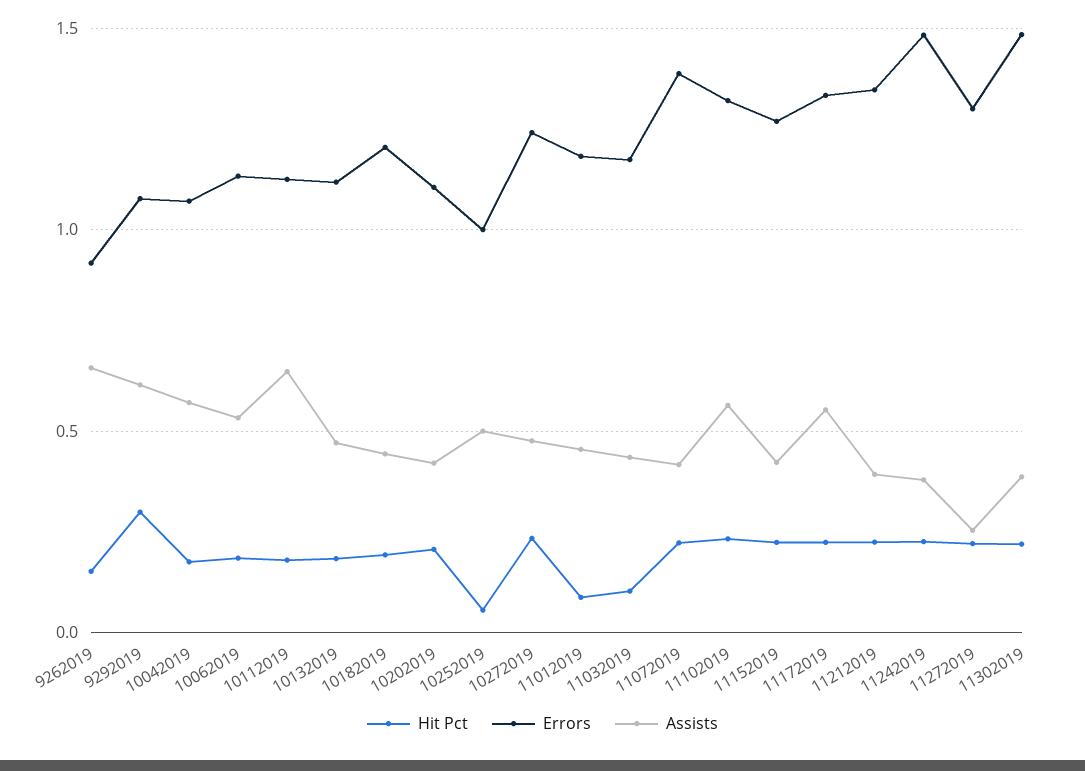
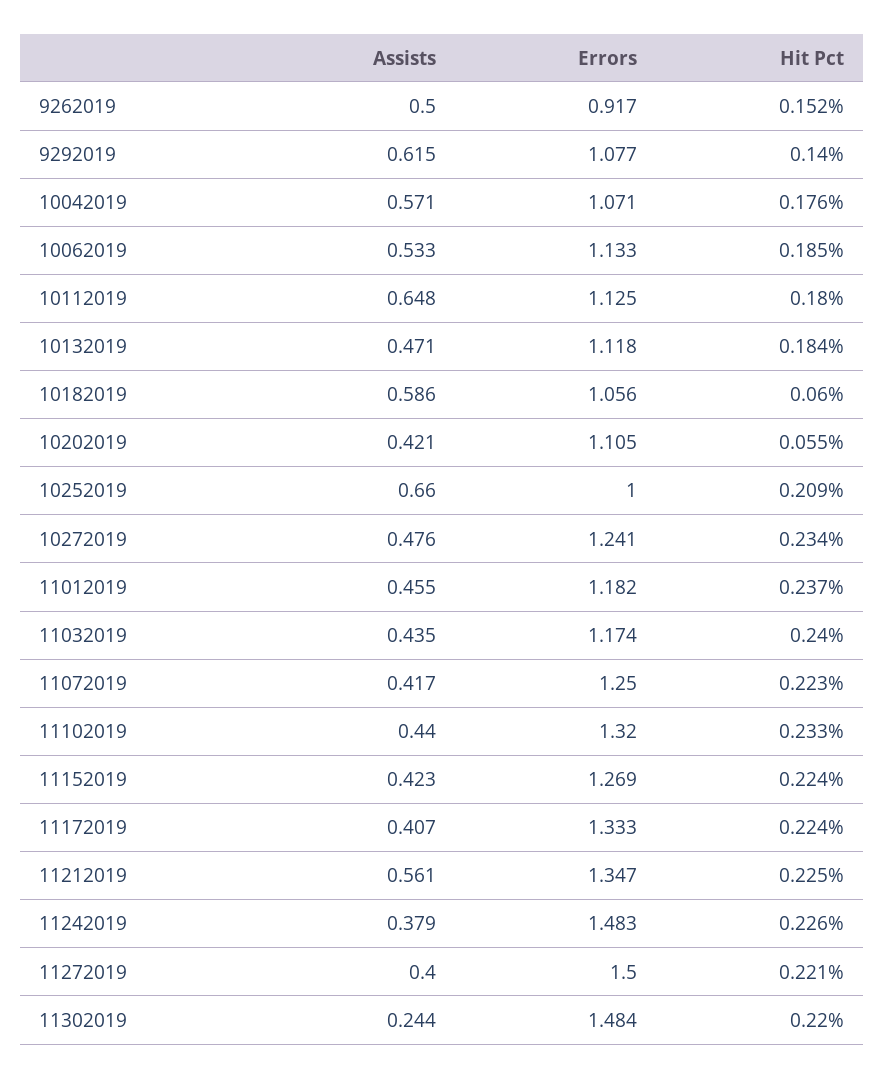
  {
    "Hit Pct": {
      "9262019": 0.152,
-     "9292019": 0.3,
+     "9292019": 0.14,
      "10042019": 0.176,
      "10062019": 0.185,
      "10112019": 0.18,
      "10132019": 0.184,
-     "10182019": 0.2,
+     "10182019": 0.06,
-     "10202019": 0.2,
+     "10202019": 0.055,
-     "10252019": 0.05,
+     "10252019": 0.209,
      "10272019": 0.234,
-     "11012019": 0.1,
+     "11012019": 0.237,
-     "11032019": 0.1,
+     "11032019": 0.24,
      "11072019": 0.223,
      "11102019": 0.233,
      "11152019": 0.224,
      "11172019": 0.224,
      "11212019": 0.225,
      "11242019": 0.226,
      "11272019": 0.221,
      "11302019": 0.22
    },
    "Errors": {
      "9262019": 0.917,
      "9292019": 1.077,
      "10042019": 1.071,
      "10062019": 1.133,
      "10112019": 1.125,
      "10132019": 1.118,
-     "10182019": 1.2,
+     "10182019": 1.056,
      "10202019": 1.105,
      "10252019": 1,
      "10272019": 1.241,
      "11012019": 1.182,
      "11032019": 1.174,
-     "11072019": 1.4,
+     "11072019": 1.25,
      "11102019": 1.32,
      "11152019": 1.269,
      "11172019": 1.333,
      "11212019": 1.347,
      "11242019": 1.483,
-     "11272019": 1.3,
+     "11272019": 1.5,
      "11302019": 1.484
    },
    "Assists": {
-     "9262019": 0.65,
+     "9262019": 0.5,
      "9292019": 0.615,
      "10042019": 0.571,
      "10062019": 0.533,
      "10112019": 0.648,
      "10132019": 0.471,
-     "10182019": 0.45,
+     "10182019": 0.586,
      "10202019": 0.421,
-     "10252019": 0.5,
+     "10252019": 0.66,
      "10272019": 0.476,
      "11012019": 0.455,
      "11032019": 0.435,
      "11072019": 0.417,
-     "11102019": 0.55,
+     "11102019": 0.44,
      "11152019": 0.423,
-     "11172019": 0.55,
+     "11172019": 0.407,
-     "11212019": 0.4,
+     "11212019": 0.561,
      "11242019": 0.379,
-     "11272019": 0.25,
+     "11272019": 0.4,
-     "11302019": 0.4
+     "11302019": 0.244
    }
  }

